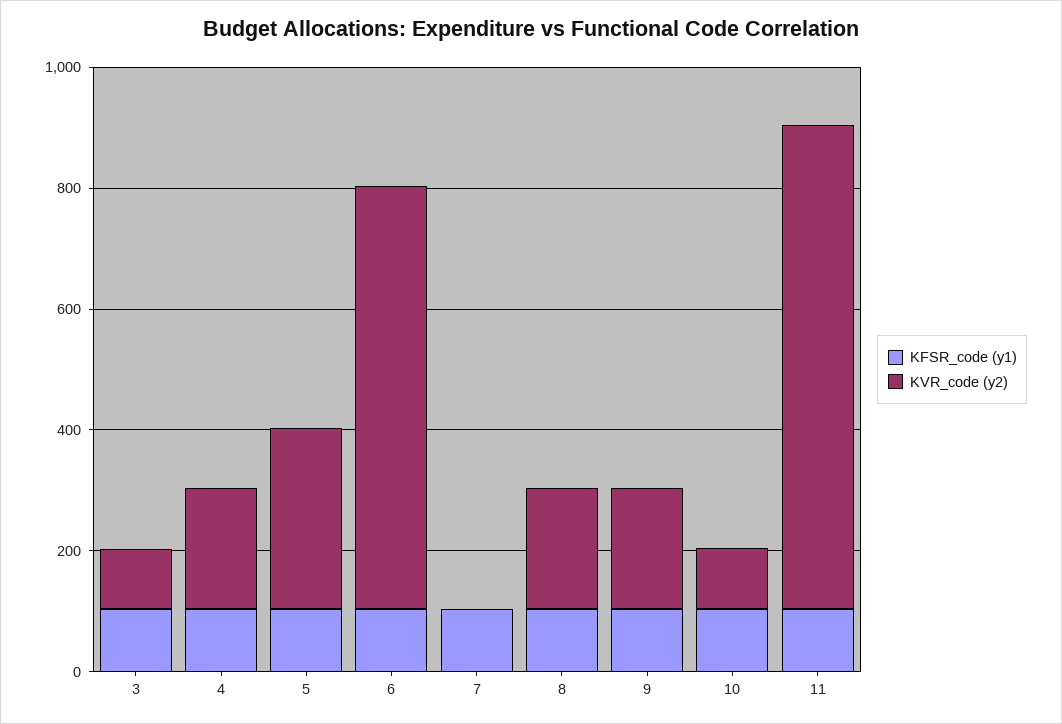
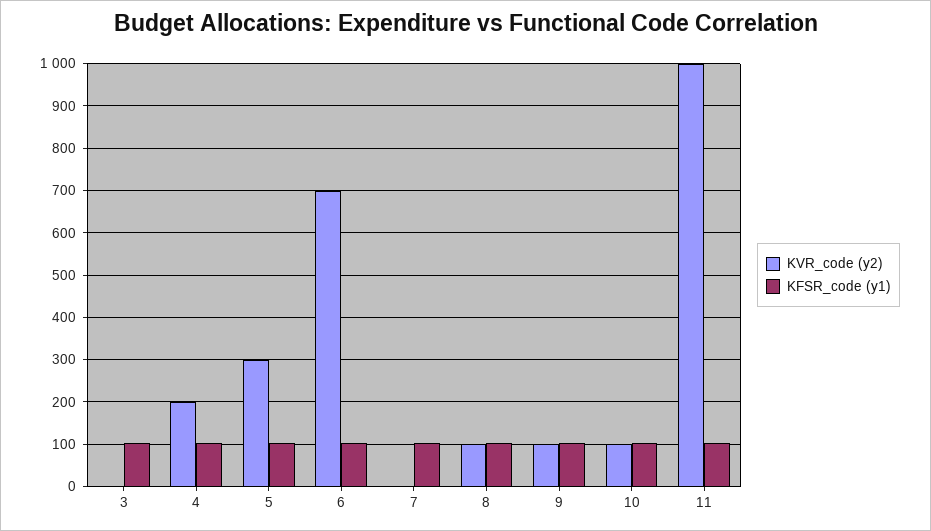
  {
    "KFSR_code (y1)": {
      "3": 100,
      "4": 100,
      "5": 100,
      "6": 100,
      "7": 100,
      "8": 100,
      "9": 100,
      "10": 100,
      "11": 100
    },
    "KVR_code (y2)": {
-     "3": 100,
+     "3": 0,
      "4": 200,
      "5": 300,
      "6": 700,
      "7": 0,
-     "8": 200,
+     "8": 100,
-     "9": 200,
+     "9": 100,
      "10": 100,
-     "11": 800
+     "11": 1000
    }
  }

